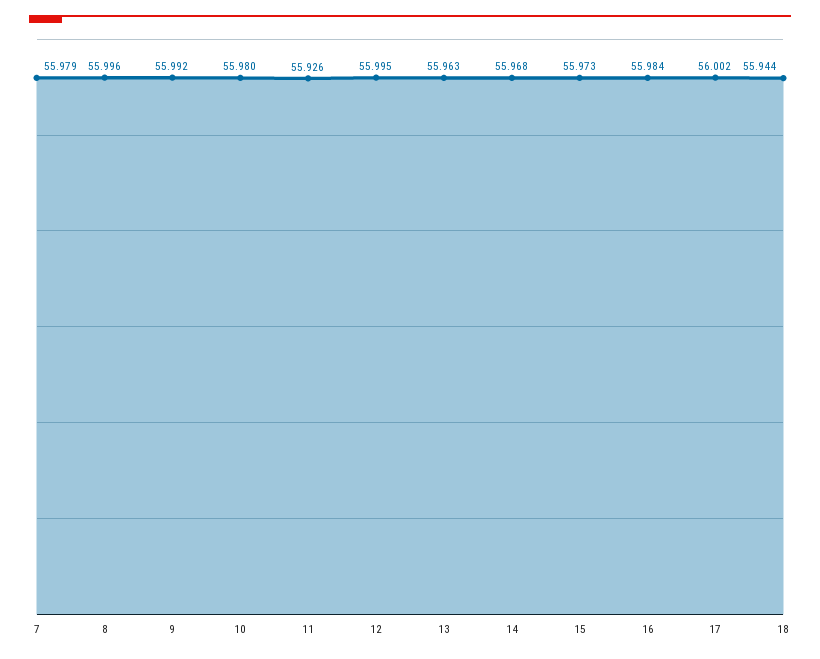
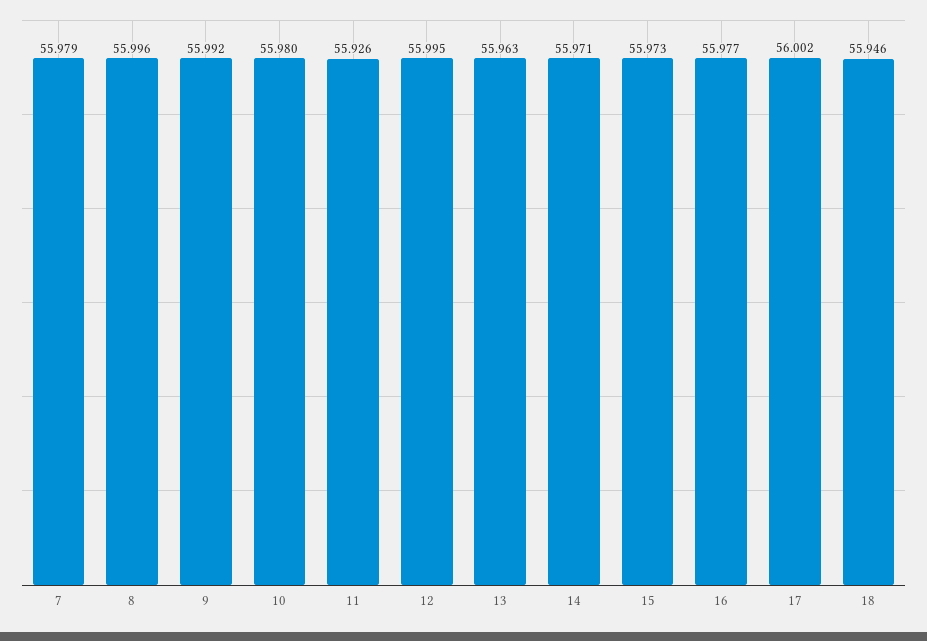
  {
    "7": 55.979,
    "8": 55.996,
    "9": 55.992,
    "10": 55.98,
    "11": 55.926,
    "12": 55.995,
    "13": 55.963,
-   "14": 55.968,
+   "14": 55.971,
    "15": 55.973,
-   "16": 55.984,
+   "16": 55.977,
    "17": 56.002,
-   "18": 55.944
+   "18": 55.946
  }

